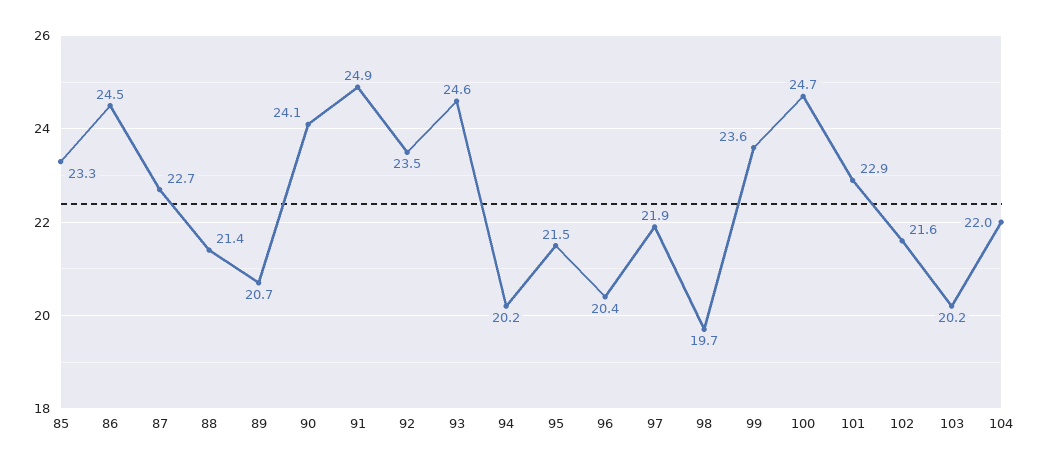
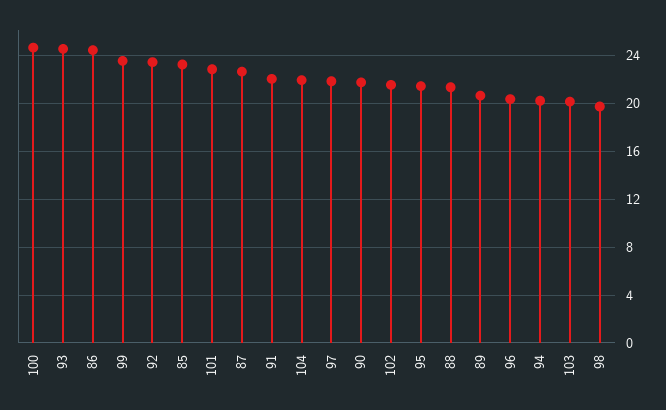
  {
    "85": 23.3,
    "86": 24.5,
    "87": 22.7,
    "88": 21.4,
    "89": 20.7,
-   "90": 24.1,
+   "90": 22,
-   "91": 24.9,
+   "91": 22,
    "92": 23.5,
    "93": 24.6,
    "94": 20.2,
    "95": 21.5,
    "96": 20.4,
    "97": 21.9,
    "98": 19.7,
    "99": 23.6,
    "100": 24.7,
    "101": 22.9,
    "102": 21.6,
    "103": 20.2,
    "104": 22
  }

